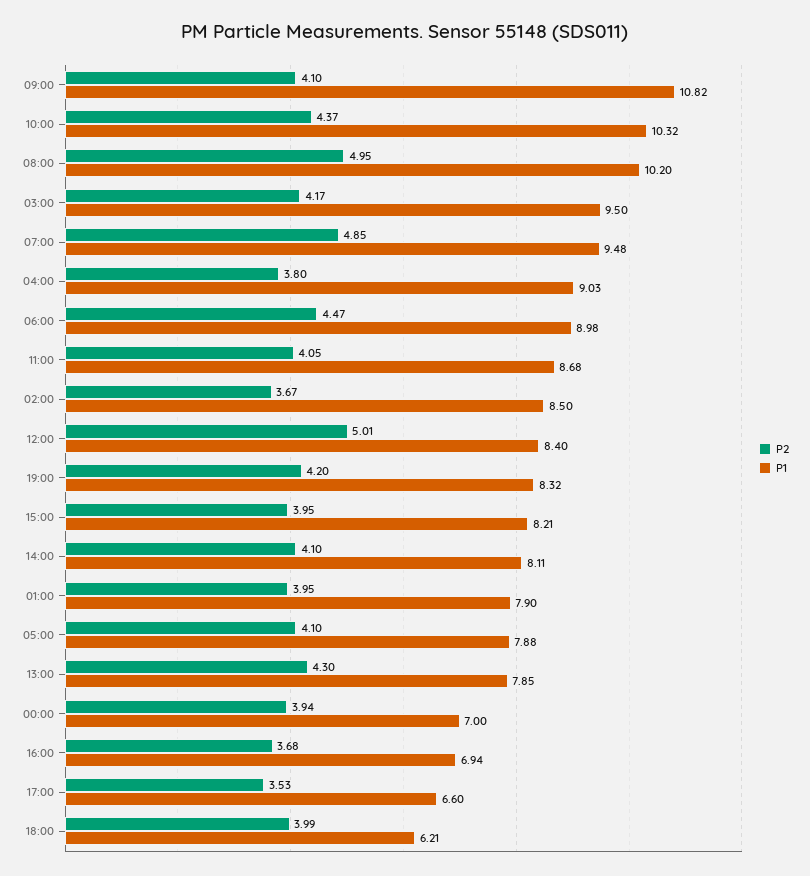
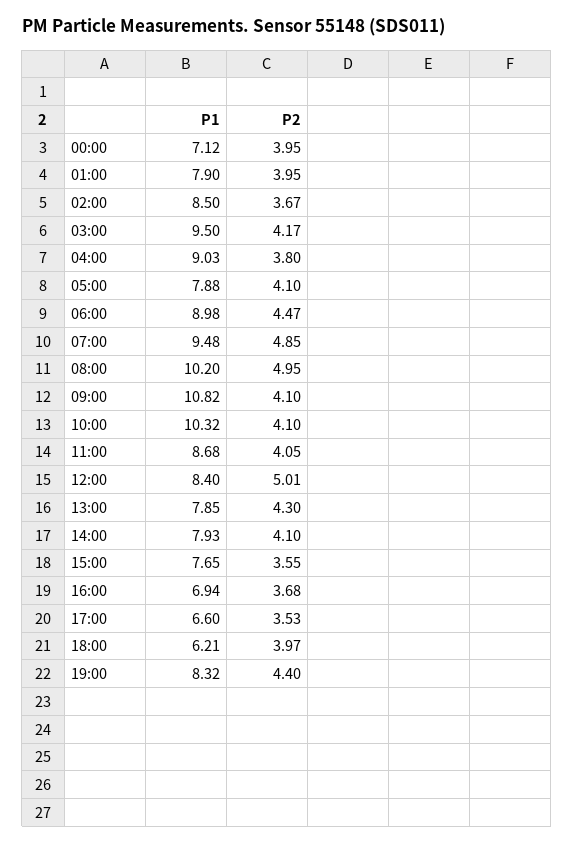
  {
    "P2": {
      "09:00": 4.1,
-     "10:00": 4.37,
+     "10:00": 4.1,
      "08:00": 4.95,
      "03:00": 4.17,
      "07:00": 4.85,
      "04:00": 3.8,
      "06:00": 4.47,
      "11:00": 4.05,
      "02:00": 3.67,
      "12:00": 5.01,
-     "19:00": 4.2,
+     "19:00": 4.4,
-     "15:00": 3.95,
+     "15:00": 3.55,
      "14:00": 4.1,
      "01:00": 3.95,
      "05:00": 4.1,
      "13:00": 4.3,
-     "00:00": 3.94,
+     "00:00": 3.95,
      "16:00": 3.68,
      "17:00": 3.53,
-     "18:00": 3.99
+     "18:00": 3.97
    },
    "P1": {
      "09:00": 10.82,
      "10:00": 10.32,
      "08:00": 10.2,
      "03:00": 9.5,
      "07:00": 9.48,
      "04:00": 9.03,
      "06:00": 8.98,
      "11:00": 8.68,
      "02:00": 8.5,
      "12:00": 8.4,
      "19:00": 8.32,
-     "15:00": 8.21,
+     "15:00": 7.65,
-     "14:00": 8.11,
+     "14:00": 7.93,
      "01:00": 7.9,
      "05:00": 7.88,
      "13:00": 7.85,
-     "00:00": 7,
+     "00:00": 7.12,
      "16:00": 6.94,
      "17:00": 6.6,
      "18:00": 6.21
    }
  }

